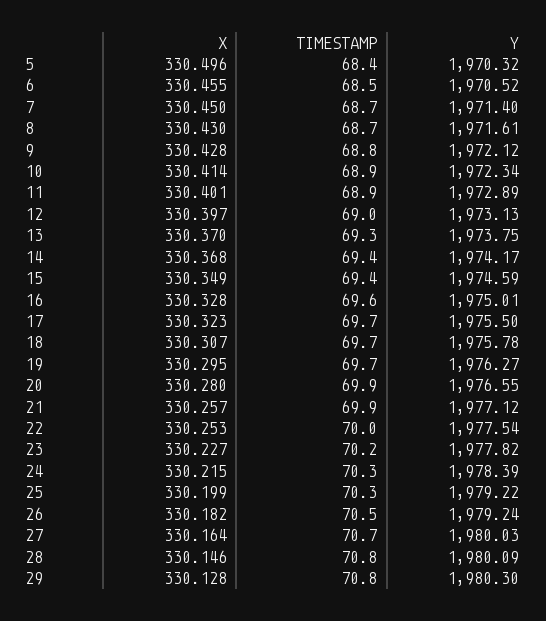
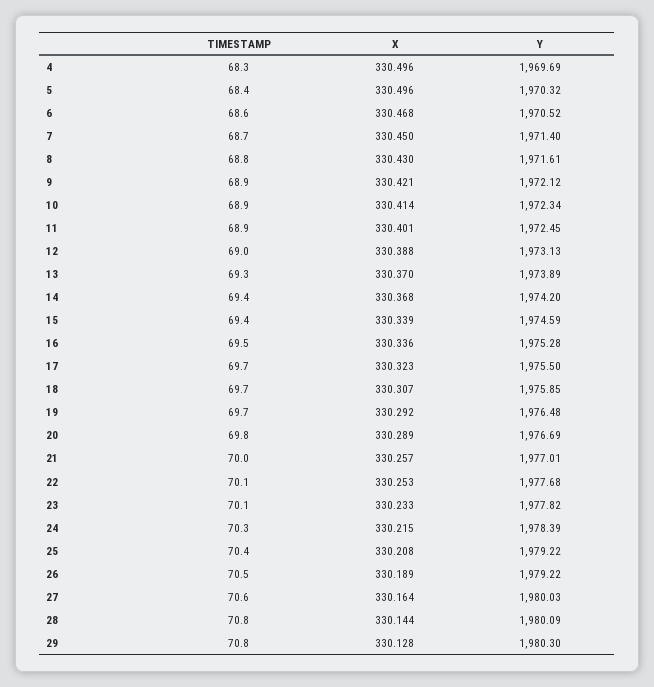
  {
    "X": {
      "5": 330.496,
-     "6": 330.455,
+     "6": 330.468,
      "7": 330.45,
      "8": 330.43,
-     "9": 330.428,
+     "9": 330.421,
      "10": 330.414,
      "11": 330.401,
-     "12": 330.397,
+     "12": 330.388,
      "13": 330.37,
      "14": 330.368,
-     "15": 330.349,
+     "15": 330.339,
-     "16": 330.328,
+     "16": 330.336,
      "17": 330.323,
      "18": 330.307,
-     "19": 330.295,
+     "19": 330.292,
-     "20": 330.28,
+     "20": 330.289,
      "21": 330.257,
      "22": 330.253,
-     "23": 330.227,
+     "23": 330.233,
      "24": 330.215,
-     "25": 330.199,
+     "25": 330.208,
-     "26": 330.182,
+     "26": 330.189,
      "27": 330.164,
-     "28": 330.146,
+     "28": 330.144,
-     "29": 330.128
+     "29": 330.128,
+     "4": 330.496
    },
    "TIMESTAMP": {
      "5": 68.4,
-     "6": 68.5,
+     "6": 68.6,
      "7": 68.7,
-     "8": 68.7,
+     "8": 68.8,
-     "9": 68.8,
+     "9": 68.9,
      "10": 68.9,
      "11": 68.9,
      "12": 69,
      "13": 69.3,
      "14": 69.4,
      "15": 69.4,
-     "16": 69.6,
+     "16": 69.5,
      "17": 69.7,
      "18": 69.7,
      "19": 69.7,
-     "20": 69.9,
+     "20": 69.8,
-     "21": 69.9,
+     "21": 70,
-     "22": 70,
+     "22": 70.1,
-     "23": 70.2,
+     "23": 70.1,
      "24": 70.3,
-     "25": 70.3,
+     "25": 70.4,
      "26": 70.5,
-     "27": 70.7,
+     "27": 70.6,
      "28": 70.8,
-     "29": 70.8
+     "29": 70.8,
+     "4": 68.3
    },
    "Y": {
      "5": 1970.32,
      "6": 1970.52,
      "7": 1971.4,
      "8": 1971.61,
      "9": 1972.12,
      "10": 1972.34,
-     "11": 1972.89,
+     "11": 1972.45,
      "12": 1973.13,
-     "13": 1973.75,
+     "13": 1973.89,
-     "14": 1974.17,
+     "14": 1974.2,
      "15": 1974.59,
-     "16": 1975.01,
+     "16": 1975.28,
      "17": 1975.5,
-     "18": 1975.78,
+     "18": 1975.85,
-     "19": 1976.27,
+     "19": 1976.48,
-     "20": 1976.55,
+     "20": 1976.69,
-     "21": 1977.12,
+     "21": 1977.01,
-     "22": 1977.54,
+     "22": 1977.68,
      "23": 1977.82,
      "24": 1978.39,
      "25": 1979.22,
-     "26": 1979.24,
+     "26": 1979.22,
      "27": 1980.03,
      "28": 1980.09,
-     "29": 1980.3
+     "29": 1980.3,
+     "4": 1969.69
    }
  }

